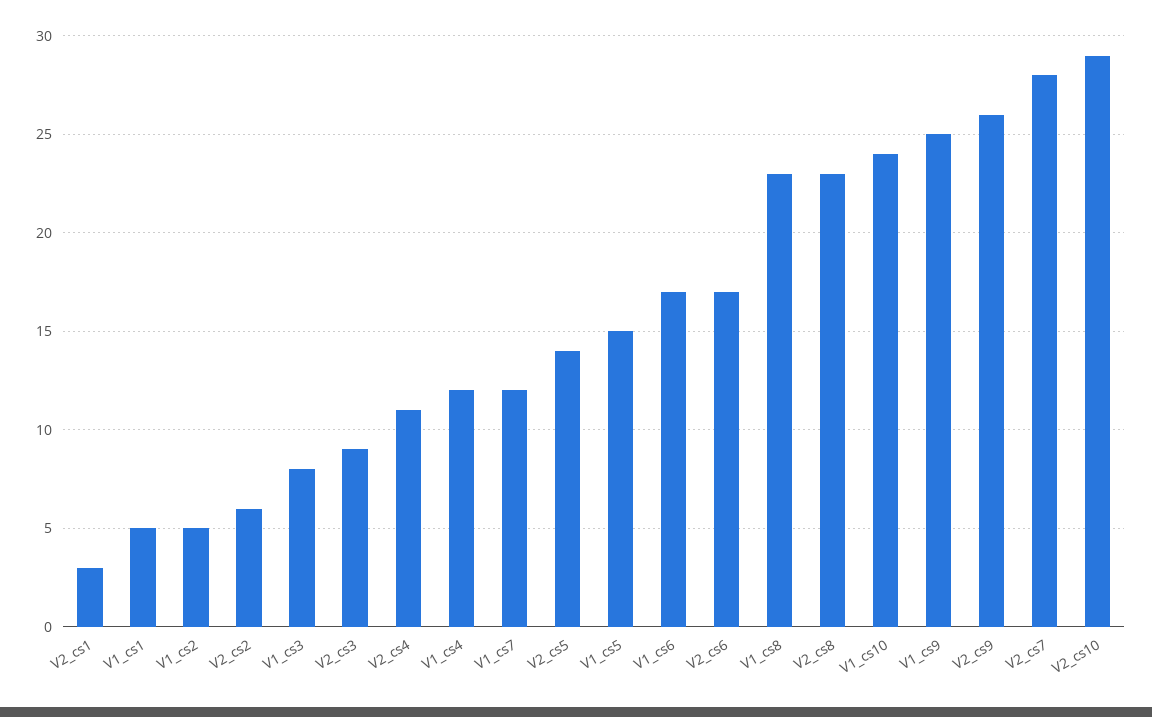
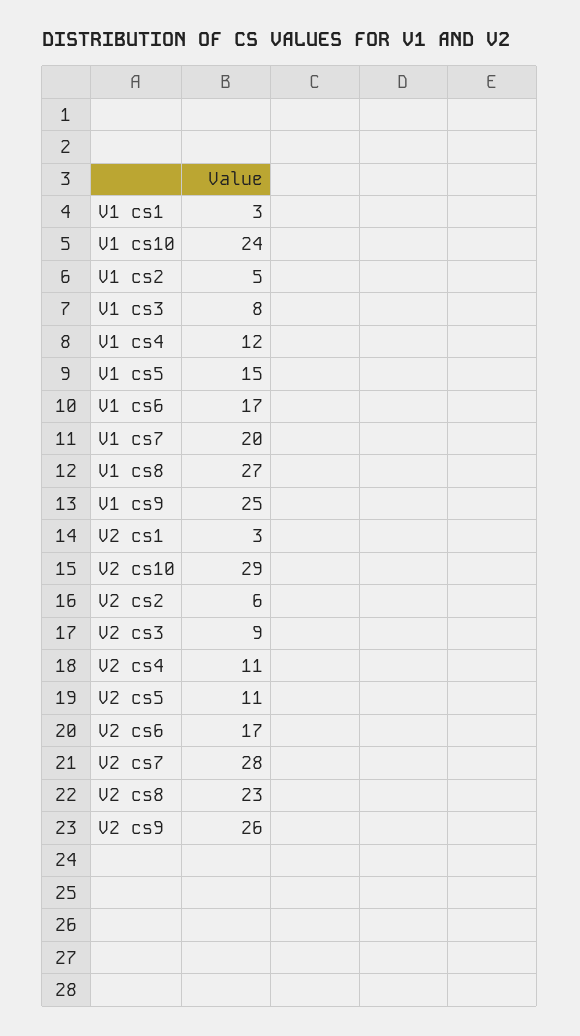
  {
    "V2_cs1": 3,
-   "V1_cs1": 5,
+   "V1_cs1": 3,
    "V1_cs2": 5,
    "V2_cs2": 6,
    "V1_cs3": 8,
    "V2_cs3": 9,
    "V2_cs4": 11,
    "V1_cs4": 12,
-   "V1_cs7": 12,
+   "V1_cs7": 20,
-   "V2_cs5": 14,
+   "V2_cs5": 11,
    "V1_cs5": 15,
    "V1_cs6": 17,
    "V2_cs6": 17,
-   "V1_cs8": 23,
+   "V1_cs8": 27,
    "V2_cs8": 23,
    "V1_cs10": 24,
    "V1_cs9": 25,
    "V2_cs9": 26,
    "V2_cs7": 28,
    "V2_cs10": 29
  }

